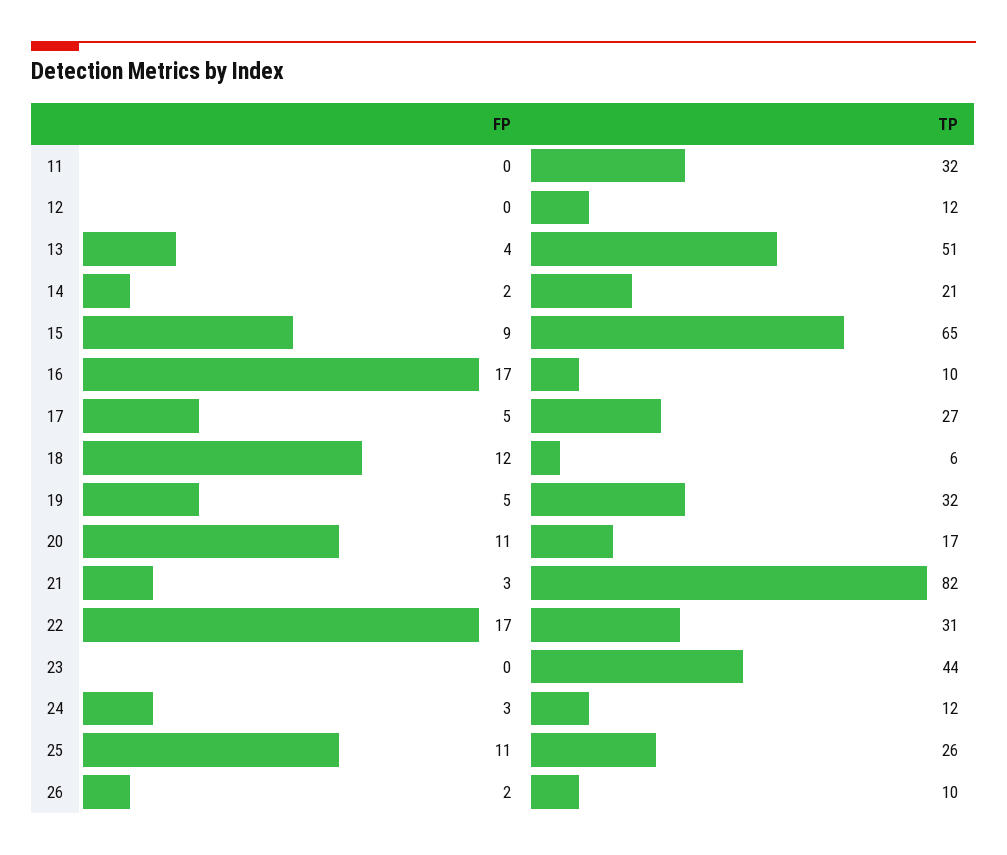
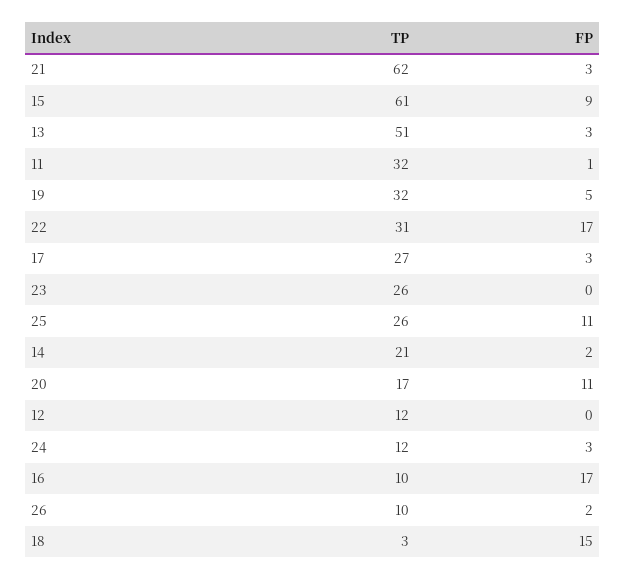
  {
    "FP": {
-     "11": 0,
+     "11": 1,
      "12": 0,
-     "13": 4,
+     "13": 3,
      "14": 2,
      "15": 9,
      "16": 17,
-     "17": 5,
+     "17": 3,
-     "18": 12,
+     "18": 15,
      "19": 5,
      "20": 11,
      "21": 3,
      "22": 17,
      "23": 0,
      "24": 3,
      "25": 11,
      "26": 2
    },
    "TP": {
      "11": 32,
      "12": 12,
      "13": 51,
      "14": 21,
-     "15": 65,
+     "15": 61,
      "16": 10,
      "17": 27,
-     "18": 6,
+     "18": 3,
      "19": 32,
      "20": 17,
-     "21": 82,
+     "21": 62,
      "22": 31,
-     "23": 44,
+     "23": 26,
      "24": 12,
      "25": 26,
      "26": 10
    }
  }

